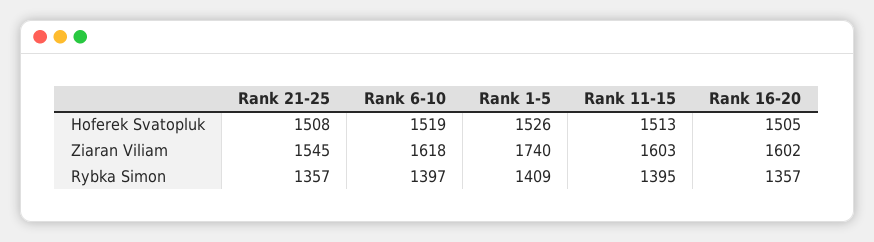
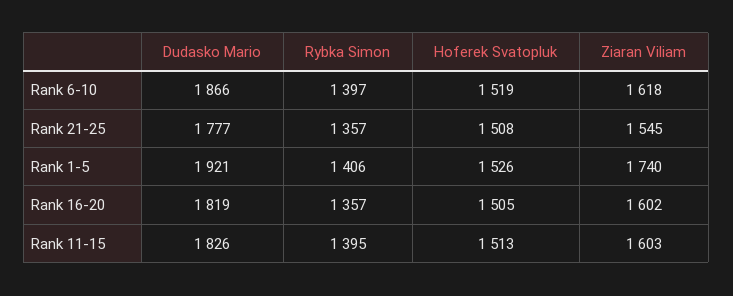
  {
    "Rank 21-25": {
      "Hoferek Svatopluk": 1508,
      "Ziaran Viliam": 1545,
-     "Rybka Simon": 1357
+     "Rybka Simon": 1357,
+     "Dudasko Mario": 1777
    },
    "Rank 6-10": {
      "Hoferek Svatopluk": 1519,
      "Ziaran Viliam": 1618,
-     "Rybka Simon": 1397
+     "Rybka Simon": 1397,
+     "Dudasko Mario": 1866
    },
    "Rank 1-5": {
      "Hoferek Svatopluk": 1526,
      "Ziaran Viliam": 1740,
-     "Rybka Simon": 1409
+     "Rybka Simon": 1406,
+     "Dudasko Mario": 1921
    },
    "Rank 11-15": {
      "Hoferek Svatopluk": 1513,
      "Ziaran Viliam": 1603,
-     "Rybka Simon": 1395
+     "Rybka Simon": 1395,
+     "Dudasko Mario": 1826
    },
    "Rank 16-20": {
      "Hoferek Svatopluk": 1505,
      "Ziaran Viliam": 1602,
-     "Rybka Simon": 1357
+     "Rybka Simon": 1357,
+     "Dudasko Mario": 1819
    }
  }

